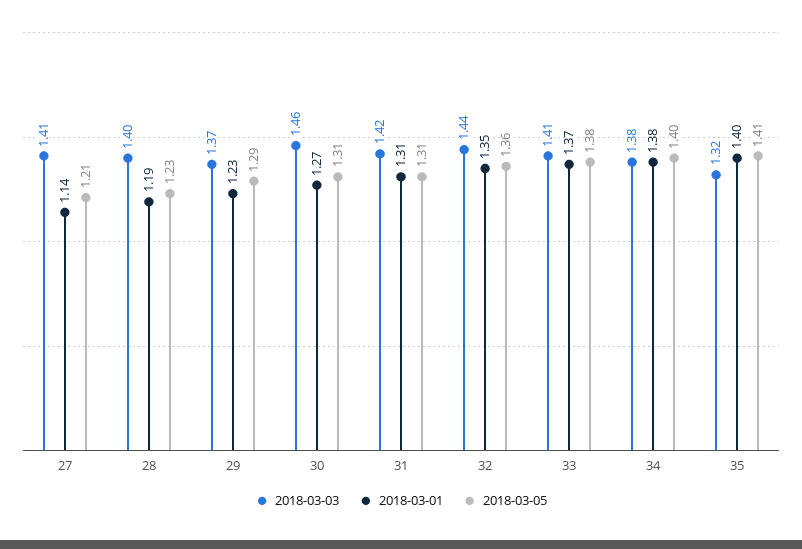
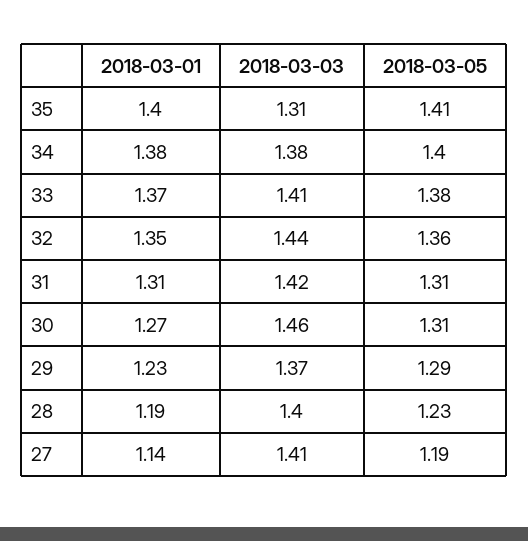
  {
    "2018-03-03": {
      "27": 1.41,
      "28": 1.4,
      "29": 1.37,
      "30": 1.46,
      "31": 1.42,
      "32": 1.44,
      "33": 1.41,
      "34": 1.38,
-     "35": 1.32
+     "35": 1.31
    },
    "2018-03-01": {
      "27": 1.14,
      "28": 1.19,
      "29": 1.23,
      "30": 1.27,
      "31": 1.31,
      "32": 1.35,
      "33": 1.37,
      "34": 1.38,
      "35": 1.4
    },
    "2018-03-05": {
-     "27": 1.21,
+     "27": 1.19,
      "28": 1.23,
      "29": 1.29,
      "30": 1.31,
      "31": 1.31,
      "32": 1.36,
      "33": 1.38,
      "34": 1.4,
      "35": 1.41
    }
  }

